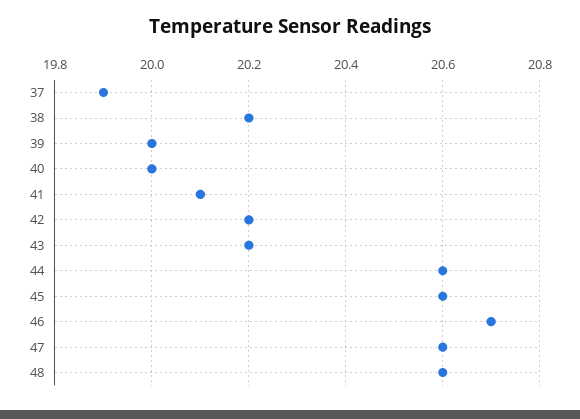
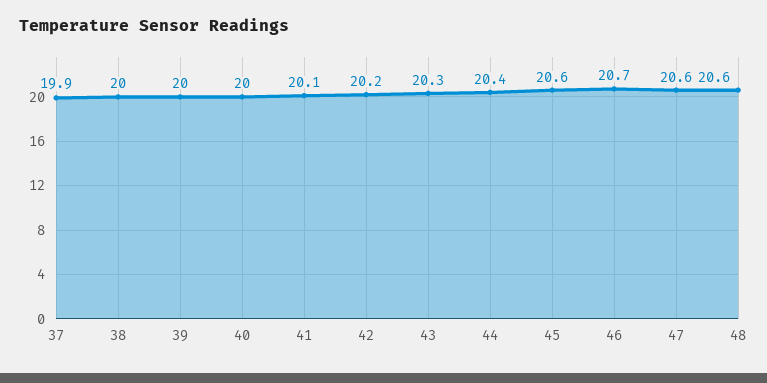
  {
    "37": 19.9,
-   "38": 20.2,
+   "38": 20,
    "39": 20,
    "40": 20,
    "41": 20.1,
    "42": 20.2,
-   "43": 20.2,
+   "43": 20.3,
-   "44": 20.6,
+   "44": 20.4,
    "45": 20.6,
    "46": 20.7,
    "47": 20.6,
    "48": 20.6
  }

